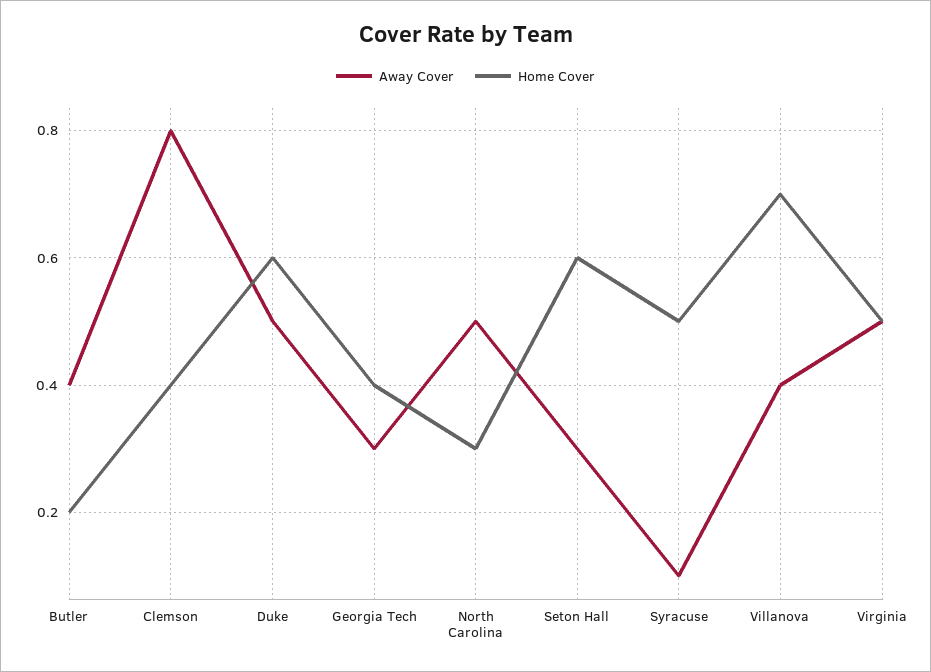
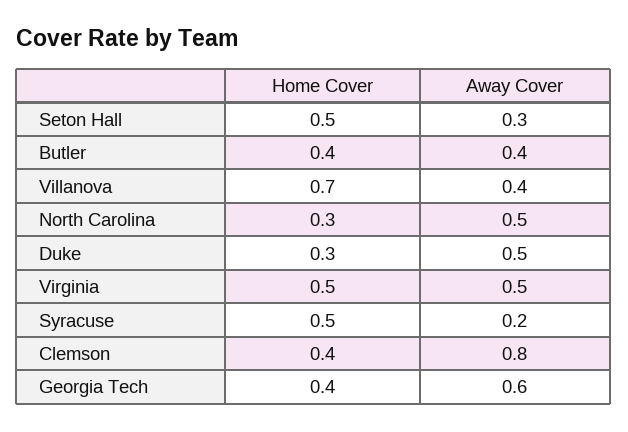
  {
    "Away Cover": {
      "Butler": 0.4,
      "Clemson": 0.8,
      "Duke": 0.5,
-     "Georgia Tech": 0.3,
+     "Georgia Tech": 0.6,
      "North Carolina": 0.5,
      "Seton Hall": 0.3,
-     "Syracuse": 0.1,
+     "Syracuse": 0.2,
      "Villanova": 0.4,
      "Virginia": 0.5
    },
    "Home Cover": {
-     "Butler": 0.2,
+     "Butler": 0.4,
      "Clemson": 0.4,
-     "Duke": 0.6,
+     "Duke": 0.3,
      "Georgia Tech": 0.4,
      "North Carolina": 0.3,
-     "Seton Hall": 0.6,
+     "Seton Hall": 0.5,
      "Syracuse": 0.5,
      "Villanova": 0.7,
      "Virginia": 0.5
    }
  }

